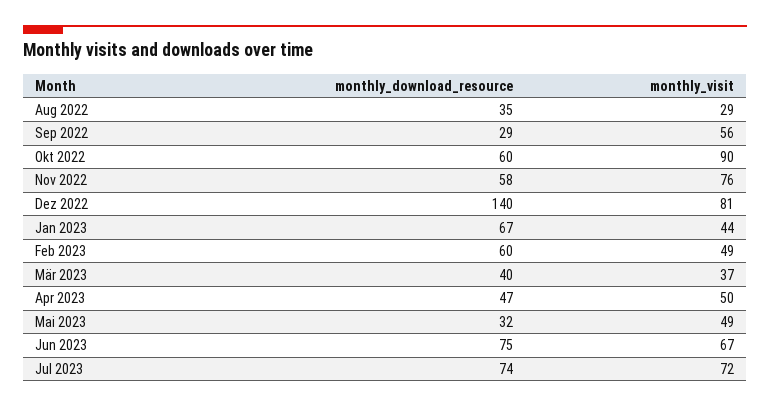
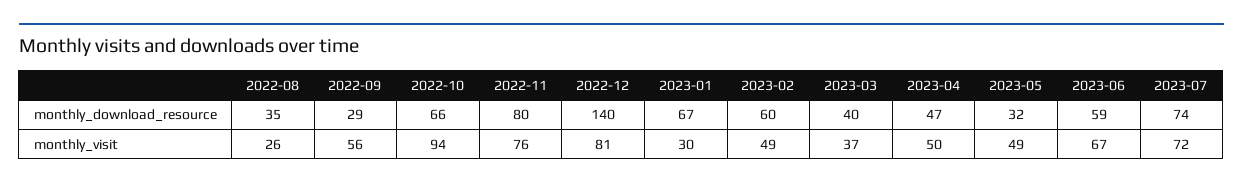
  {
    "monthly_download_resource": {
      "Aug 2022": 35,
      "Sep 2022": 29,
-     "Okt 2022": 60,
+     "Okt 2022": 66,
-     "Nov 2022": 58,
+     "Nov 2022": 80,
      "Dez 2022": 140,
      "Jan 2023": 67,
      "Feb 2023": 60,
      "Mär 2023": 40,
      "Apr 2023": 47,
      "Mai 2023": 32,
-     "Jun 2023": 75,
+     "Jun 2023": 59,
      "Jul 2023": 74
    },
    "monthly_visit": {
-     "Aug 2022": 29,
+     "Aug 2022": 26,
      "Sep 2022": 56,
-     "Okt 2022": 90,
+     "Okt 2022": 94,
      "Nov 2022": 76,
      "Dez 2022": 81,
-     "Jan 2023": 44,
+     "Jan 2023": 30,
      "Feb 2023": 49,
      "Mär 2023": 37,
      "Apr 2023": 50,
      "Mai 2023": 49,
      "Jun 2023": 67,
      "Jul 2023": 72
    }
  }

